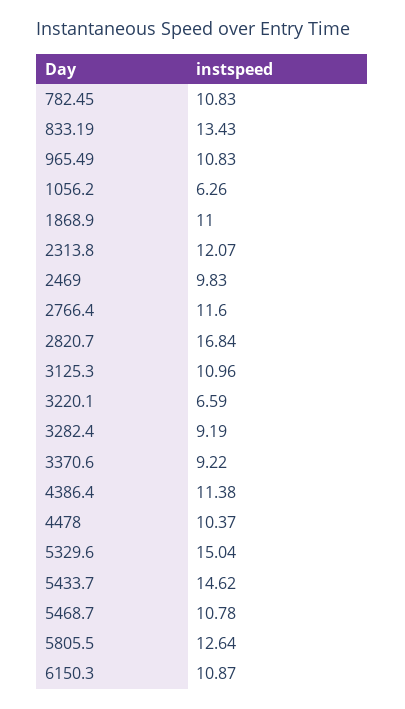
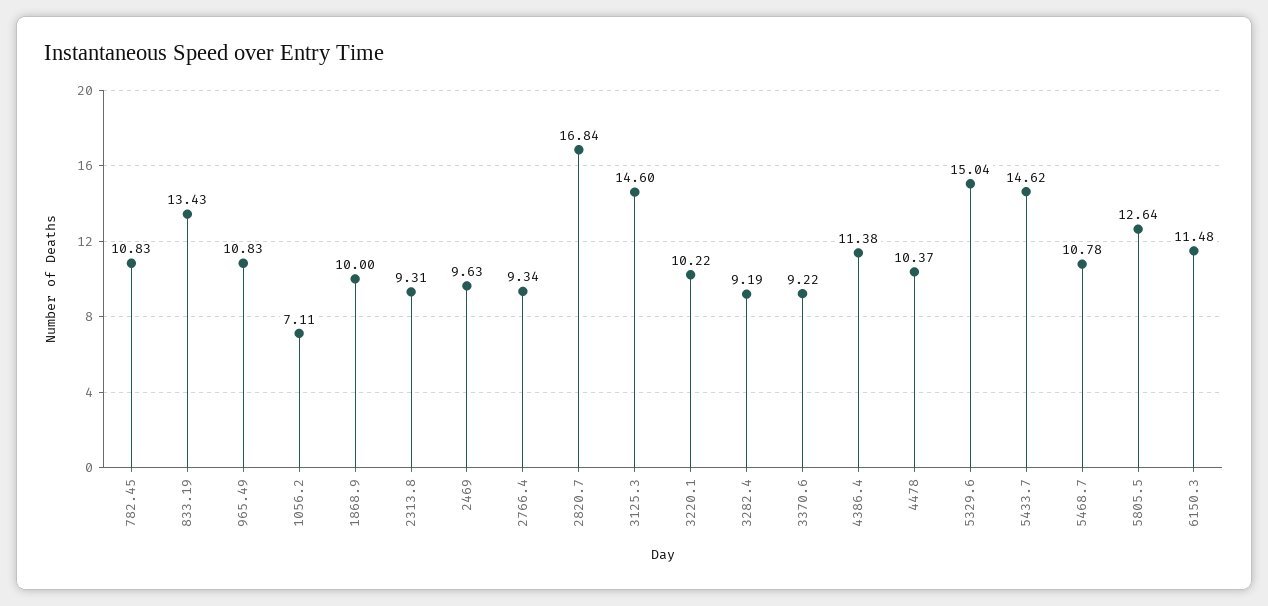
  {
    "782.45": 10.83,
    "833.19": 13.43,
    "965.49": 10.83,
-   "1056.2": 6.26,
+   "1056.2": 7.11,
-   "1868.9": 11,
+   "1868.9": 10,
-   "2313.8": 12.07,
+   "2313.8": 9.31,
-   "2469": 9.83,
+   "2469": 9.63,
-   "2766.4": 11.6,
+   "2766.4": 9.34,
    "2820.7": 16.84,
-   "3125.3": 10.96,
+   "3125.3": 14.6,
-   "3220.1": 6.59,
+   "3220.1": 10.22,
    "3282.4": 9.19,
    "3370.6": 9.22,
    "4386.4": 11.38,
    "4478": 10.37,
    "5329.6": 15.04,
    "5433.7": 14.62,
    "5468.7": 10.78,
    "5805.5": 12.64,
-   "6150.3": 10.87
+   "6150.3": 11.48
  }

